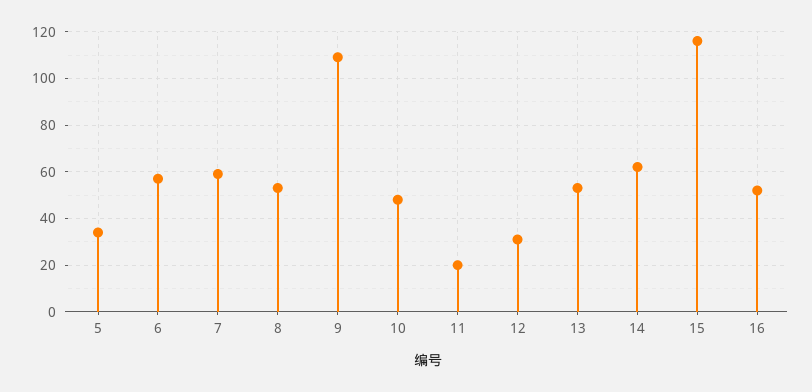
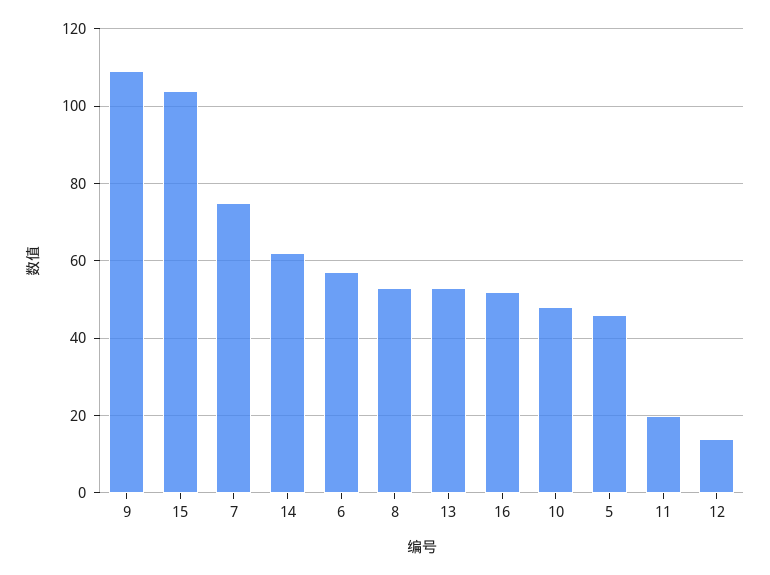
  {
-   "5": 35,
+   "5": 45,
    "6": 55,
-   "7": 60,
+   "7": 75,
    "8": 55,
    "9": 110,
    "10": 50,
    "11": 20,
-   "12": 30,
+   "12": 15,
    "13": 55,
    "14": 60,
-   "15": 115,
+   "15": 105,
    "16": 50
  }

